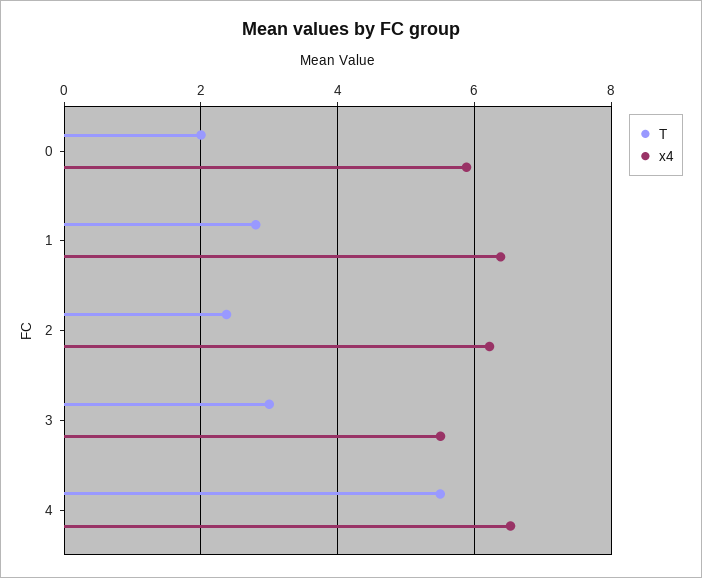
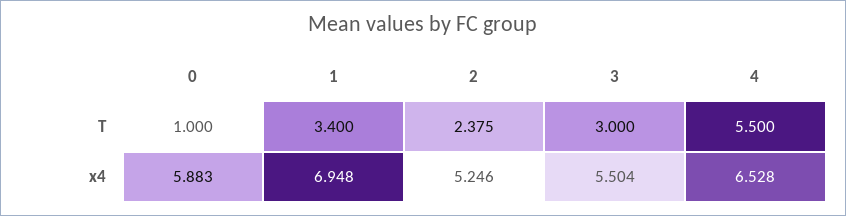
  {
    "T": {
-     "0": 2,
+     "0": 1,
-     "1": 2.8,
+     "1": 3.4,
      "2": 2.375,
      "3": 3,
      "4": 5.5
    },
    "x4": {
      "0": 5.883,
-     "1": 6.4,
+     "1": 6.948,
-     "2": 6.2,
+     "2": 5.246,
      "3": 5.504,
      "4": 6.528
    }
  }

